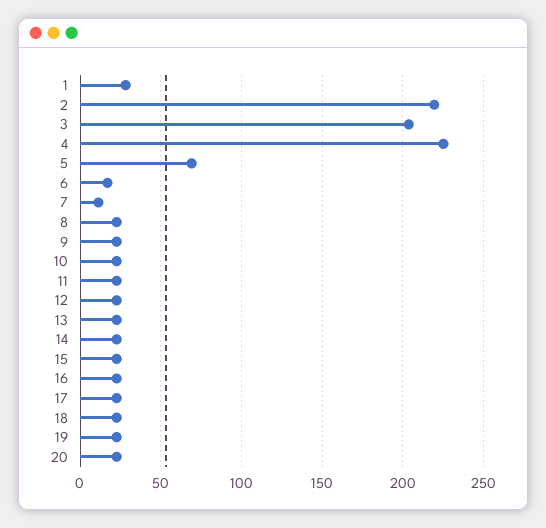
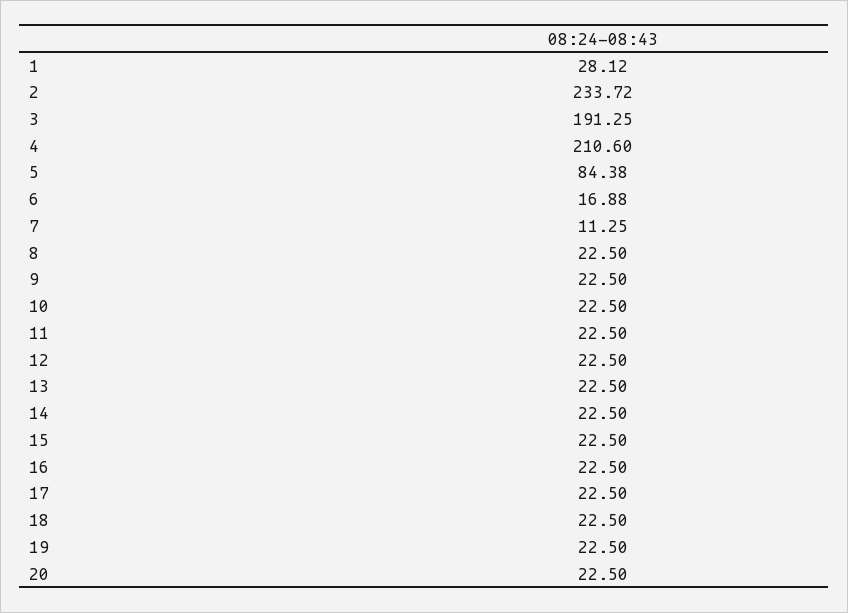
  {
    "1": 28.12,
-   "2": 220,
+   "2": 233.72,
-   "3": 205,
+   "3": 191.25,
-   "4": 225,
+   "4": 210.6,
-   "5": 70,
+   "5": 84.38,
    "6": 16.88,
    "7": 11.25,
    "8": 22.5,
    "9": 22.5,
    "10": 22.5,
    "11": 22.5,
    "12": 22.5,
    "13": 22.5,
    "14": 22.5,
    "15": 22.5,
    "16": 22.5,
    "17": 22.5,
    "18": 22.5,
    "19": 22.5,
    "20": 22.5
  }

